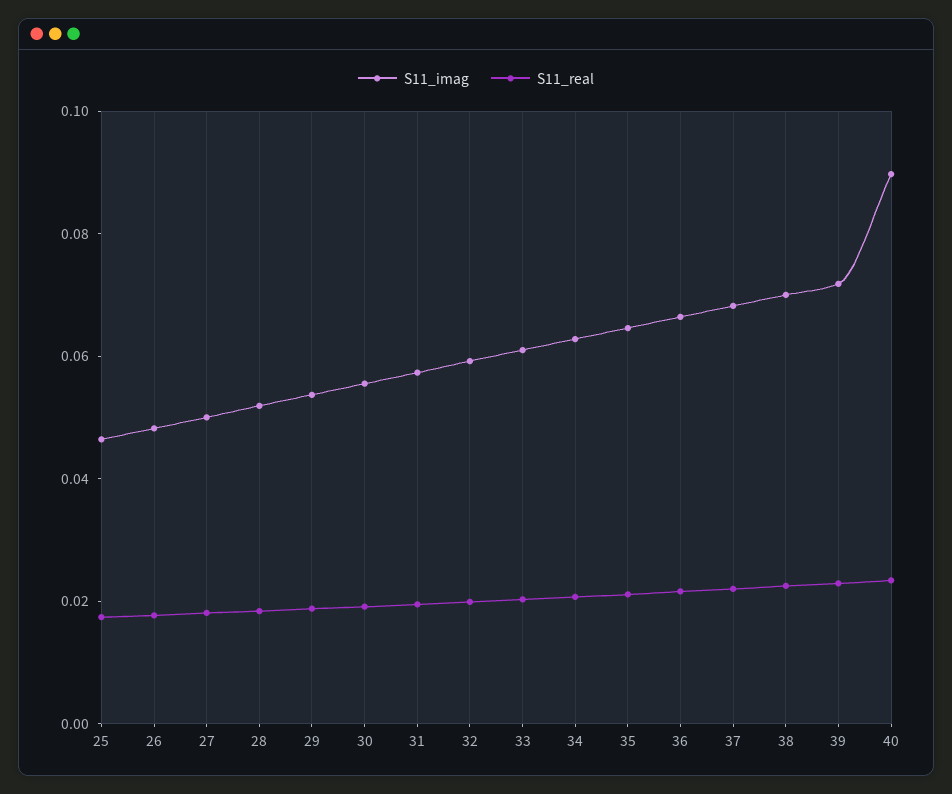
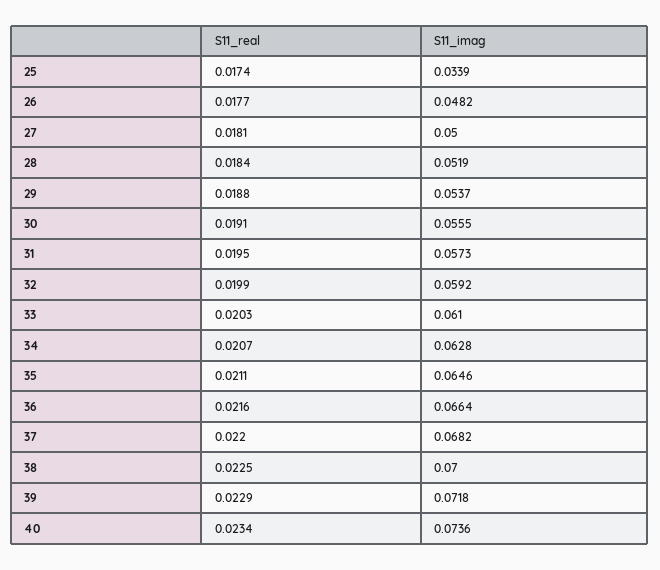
  {
    "S11_imag": {
-     "25": 0.045,
+     "25": 0.0339,
      "26": 0.0482,
      "27": 0.05,
      "28": 0.0519,
      "29": 0.0537,
      "30": 0.0555,
      "31": 0.0573,
      "32": 0.0592,
      "33": 0.061,
      "34": 0.0628,
      "35": 0.0646,
      "36": 0.0664,
      "37": 0.0682,
      "38": 0.07,
      "39": 0.0718,
-     "40": 0.09
+     "40": 0.0736
    },
    "S11_real": {
      "25": 0.0174,
      "26": 0.0177,
      "27": 0.0181,
      "28": 0.0184,
      "29": 0.0188,
      "30": 0.0191,
      "31": 0.0195,
      "32": 0.0199,
      "33": 0.0203,
      "34": 0.0207,
      "35": 0.0211,
      "36": 0.0216,
      "37": 0.022,
      "38": 0.0225,
      "39": 0.0229,
      "40": 0.0234
    }
  }

